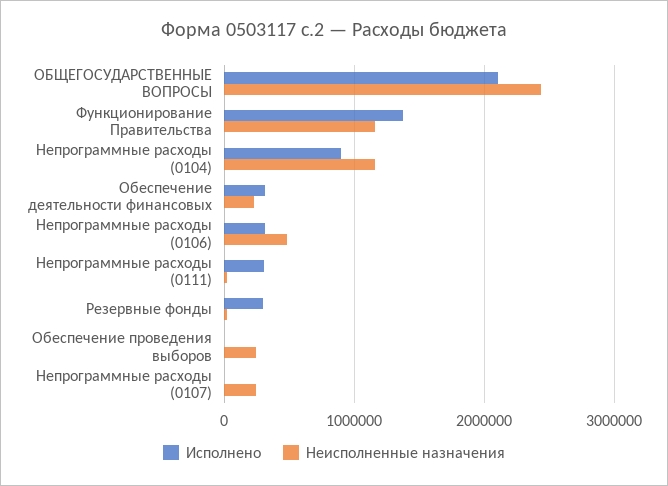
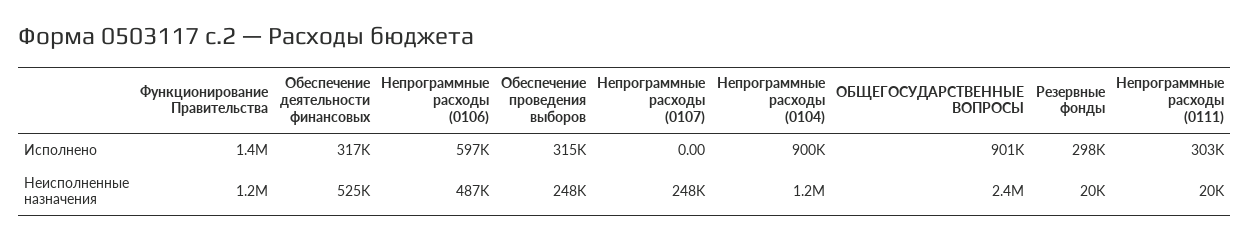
  {
    "Исполнено": {
-     "ОБЩЕГОСУДАРСТВЕННЫЕ ВОПРОСЫ": 2100000,
+     "ОБЩЕГОСУДАРСТВЕННЫЕ ВОПРОСЫ": 901000,
      "Функционирование Правительства": 1400000,
      "Непрограммные расходы (0104)": 900000,
      "Обеспечение деятельности финансовых": 317000,
-     "Непрограммные расходы (0106)": 300000,
+     "Непрограммные расходы (0106)": 597000,
      "Непрограммные расходы (0111)": 303000,
      "Резервные фонды": 298000,
-     "Обеспечение проведения выборов": 0,
+     "Обеспечение проведения выборов": 315000,
      "Непрограммные расходы (0107)": 0
    },
    "Неисполненные назначения": {
      "ОБЩЕГОСУДАРСТВЕННЫЕ ВОПРОСЫ": 2400000,
      "Функционирование Правительства": 1200000,
      "Непрограммные расходы (0104)": 1200000,
-     "Обеспечение деятельности финансовых": 200000,
+     "Обеспечение деятельности финансовых": 525000,
      "Непрограммные расходы (0106)": 487000,
      "Непрограммные расходы (0111)": 20000,
      "Резервные фонды": 20000,
      "Обеспечение проведения выборов": 248000,
      "Непрограммные расходы (0107)": 248000
    }
  }

